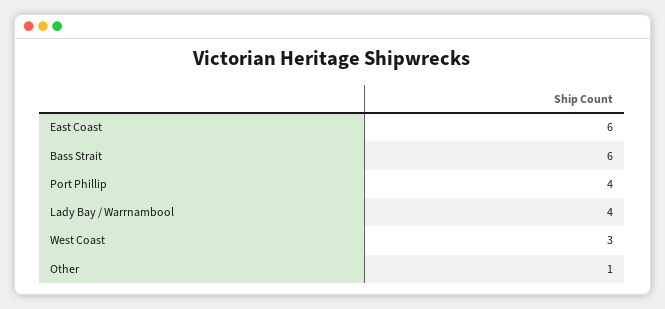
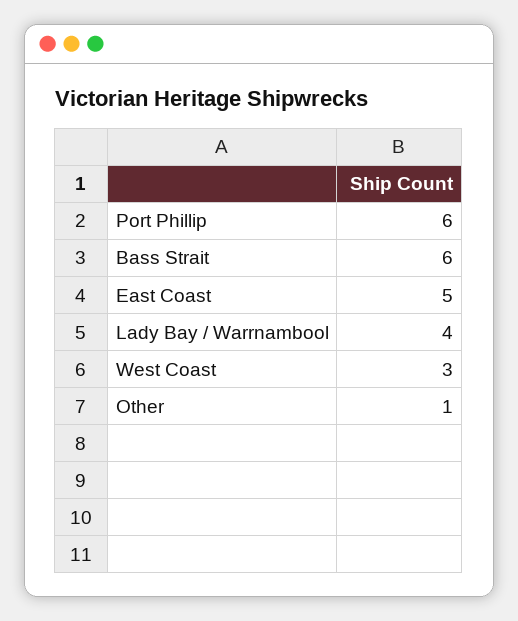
  {
-   "East Coast": 6,
+   "East Coast": 5,
    "Bass Strait": 6,
-   "Port Phillip": 4,
+   "Port Phillip": 6,
    "Lady Bay / Warrnambool": 4,
    "West Coast": 3,
    "Other": 1
  }

